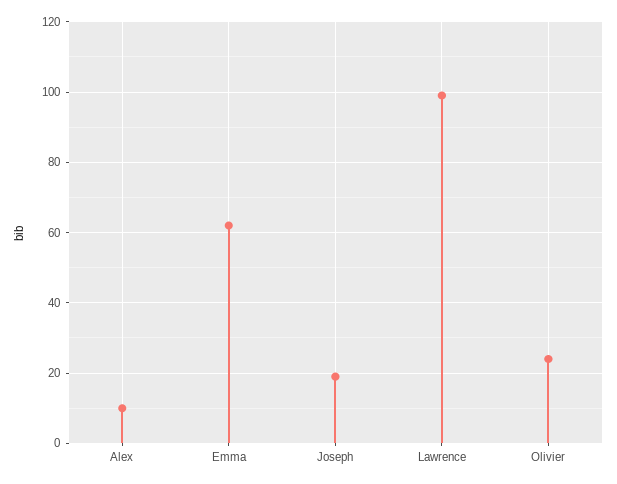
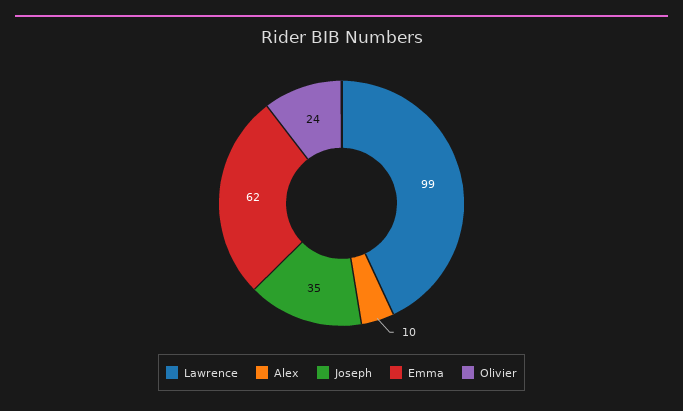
  {
    "Alex": 10,
    "Emma": 62,
-   "Joseph": 20,
+   "Joseph": 35,
    "Lawrence": 99,
    "Olivier": 24
  }

